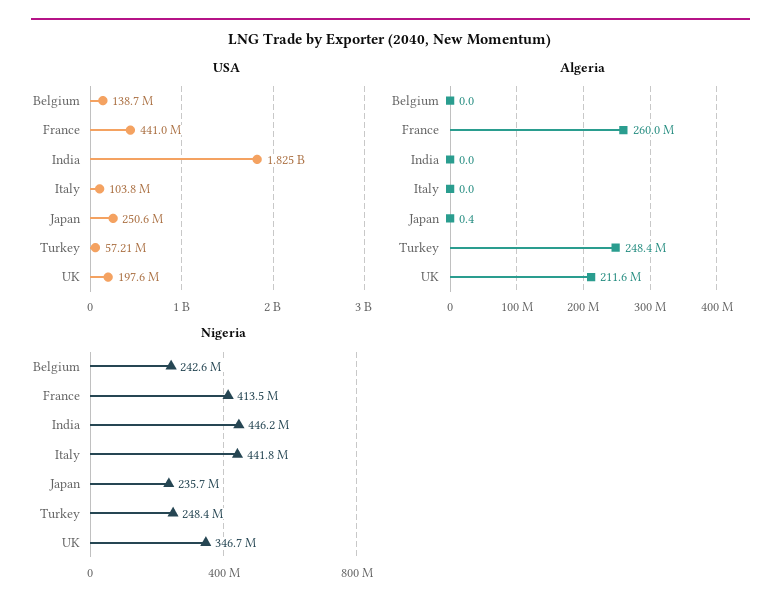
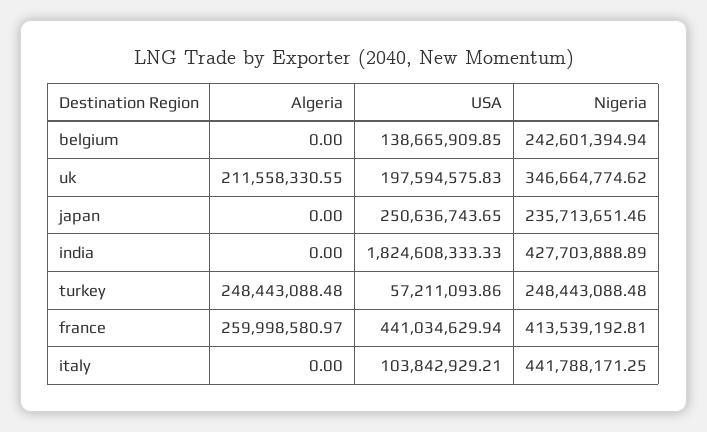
  {
    "USA": {
      "Belgium": 138665909.85,
      "France": 441034629.94,
      "India": 1824608333.33,
      "Italy": 103842929.21,
      "Japan": 250636743.65,
      "Turkey": 57211093.86,
      "UK": 197594575.83
    },
    "Algeria": {
      "Belgium": 0,
      "France": 259998580.97,
      "India": 0,
      "Italy": 0,
-     "Japan": 0.4,
+     "Japan": 0,
      "Turkey": 248443088.48,
      "UK": 211558330.55
    },
    "Nigeria": {
      "Belgium": 242601394.94,
      "France": 413539192.81,
-     "India": 446200000,
+     "India": 427703888.89,
      "Italy": 441788171.25,
      "Japan": 235713651.46,
      "Turkey": 248443088.48,
      "UK": 346664774.62
    }
  }

